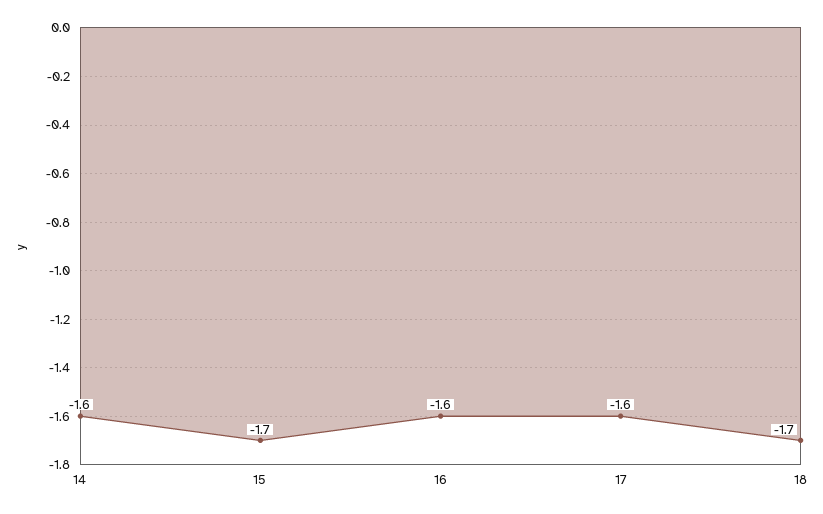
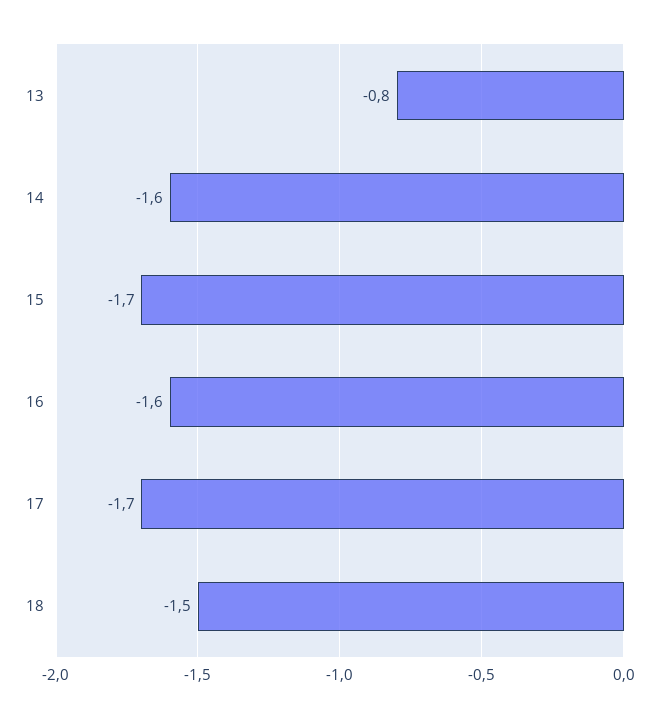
  {
    "14": -1.6,
    "15": -1.7,
    "16": -1.6,
-   "17": -1.6,
+   "17": -1.7,
-   "18": -1.7
+   "18": -1.5,
+   "13": -0.8
  }

